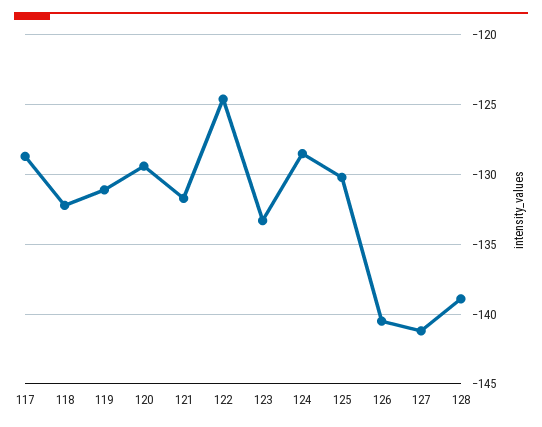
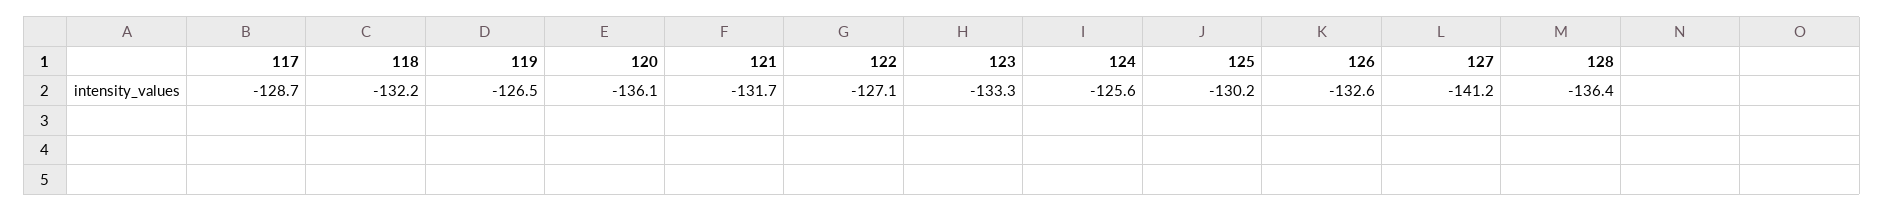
  {
    "117": -128.7,
    "118": -132.2,
-   "119": -131,
+   "119": -126.5,
-   "120": -129.5,
+   "120": -136.1,
    "121": -131.7,
-   "122": -124.5,
+   "122": -127.1,
    "123": -133.3,
-   "124": -128.5,
+   "124": -125.6,
    "125": -130.2,
-   "126": -140.5,
+   "126": -132.6,
    "127": -141.2,
-   "128": -139
+   "128": -136.4
  }

